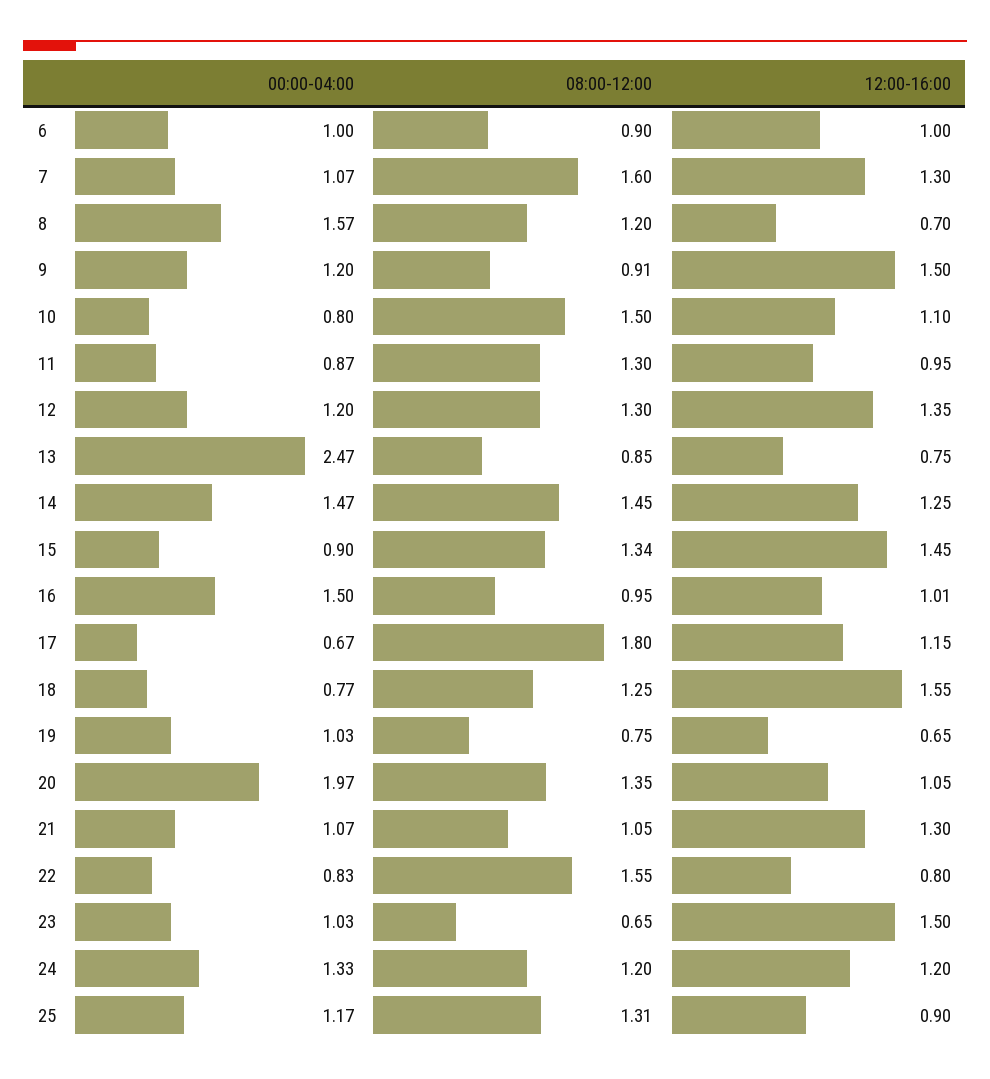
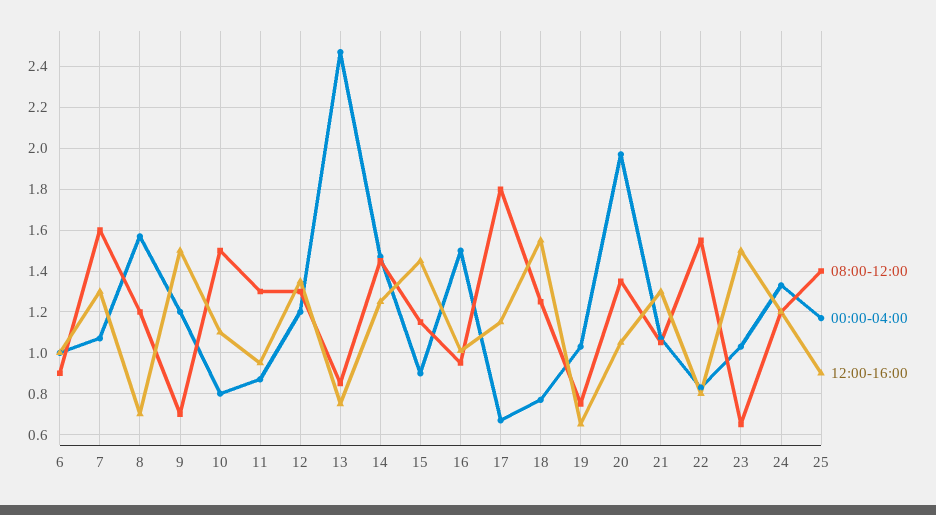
  {
    "00:00-04:00": {
      "6": 1,
      "7": 1.07,
      "8": 1.57,
      "9": 1.2,
      "10": 0.8,
      "11": 0.87,
      "12": 1.2,
      "13": 2.47,
      "14": 1.47,
      "15": 0.9,
      "16": 1.5,
      "17": 0.67,
      "18": 0.77,
      "19": 1.03,
      "20": 1.97,
      "21": 1.07,
      "22": 0.83,
      "23": 1.03,
      "24": 1.33,
      "25": 1.17
    },
    "08:00-12:00": {
      "6": 0.9,
      "7": 1.6,
      "8": 1.2,
-     "9": 0.91,
+     "9": 0.7,
      "10": 1.5,
      "11": 1.3,
      "12": 1.3,
      "13": 0.85,
      "14": 1.45,
-     "15": 1.34,
+     "15": 1.15,
      "16": 0.95,
      "17": 1.8,
      "18": 1.25,
      "19": 0.75,
      "20": 1.35,
      "21": 1.05,
      "22": 1.55,
      "23": 0.65,
      "24": 1.2,
-     "25": 1.31
+     "25": 1.4
    },
    "12:00-16:00": {
      "6": 1,
      "7": 1.3,
      "8": 0.7,
      "9": 1.5,
      "10": 1.1,
      "11": 0.95,
      "12": 1.35,
      "13": 0.75,
      "14": 1.25,
      "15": 1.45,
      "16": 1.01,
      "17": 1.15,
      "18": 1.55,
      "19": 0.65,
      "20": 1.05,
      "21": 1.3,
      "22": 0.8,
      "23": 1.5,
      "24": 1.2,
      "25": 0.9
    }
  }

